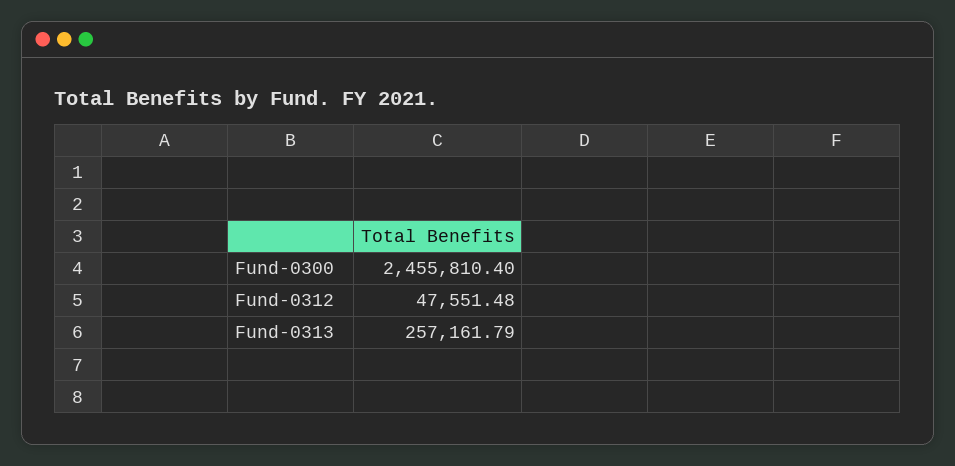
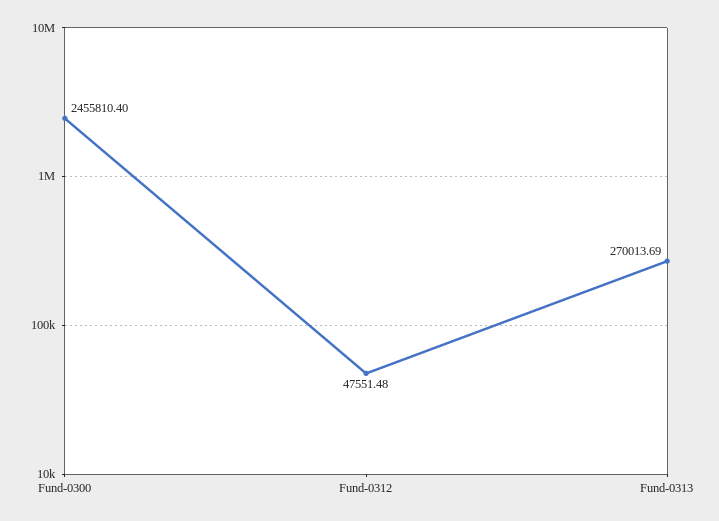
  {
    "Fund-0300": 2455810.4,
    "Fund-0312": 47551.48,
-   "Fund-0313": 257161.79
+   "Fund-0313": 270013.69
  }

